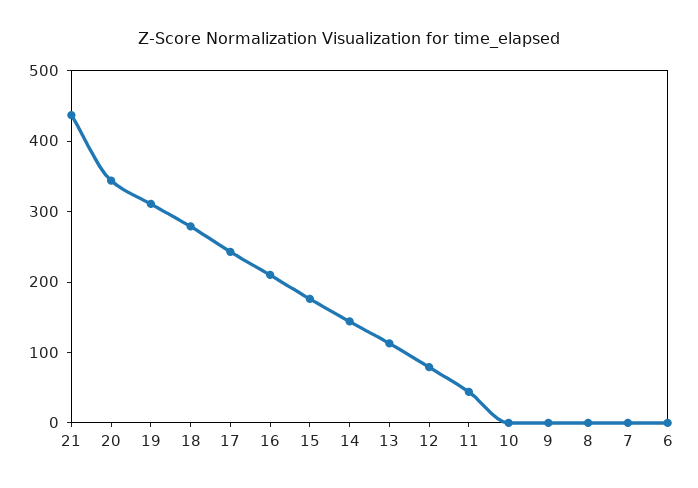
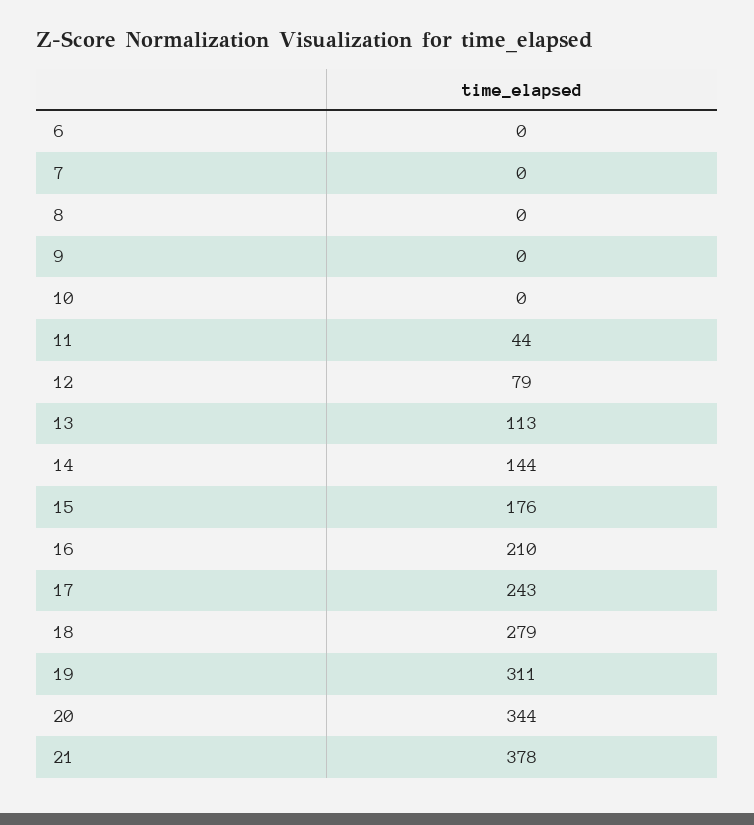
  {
-   "21": 440,
+   "21": 378,
    "20": 344,
    "19": 311,
    "18": 279,
    "17": 243,
    "16": 210,
    "15": 176,
    "14": 144,
    "13": 113,
    "12": 79,
    "11": 44,
    "10": 0,
    "9": 0,
    "8": 0,
    "7": 0,
    "6": 0
  }

